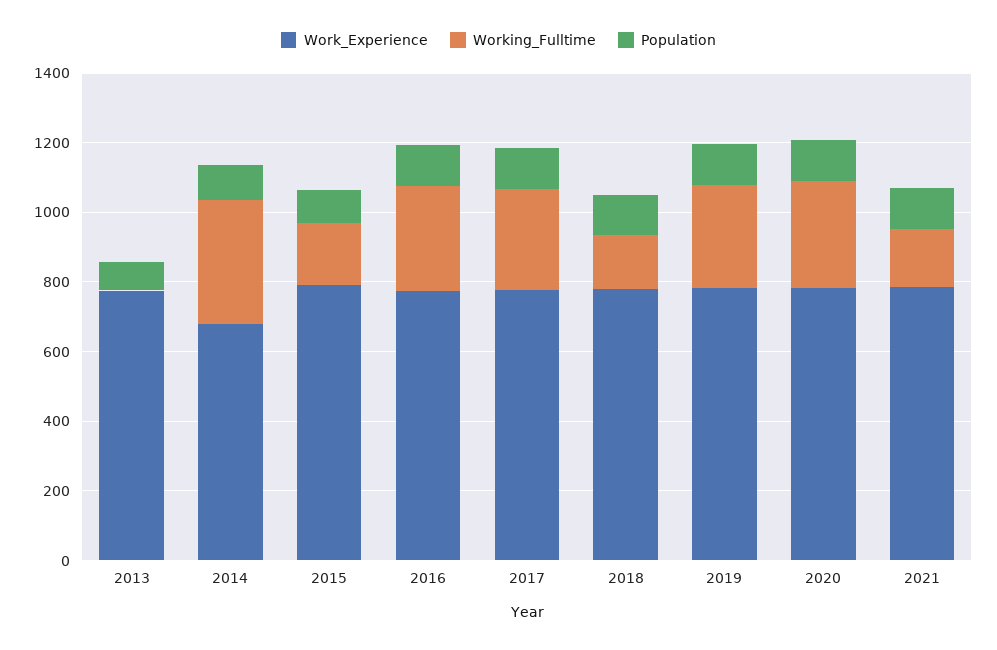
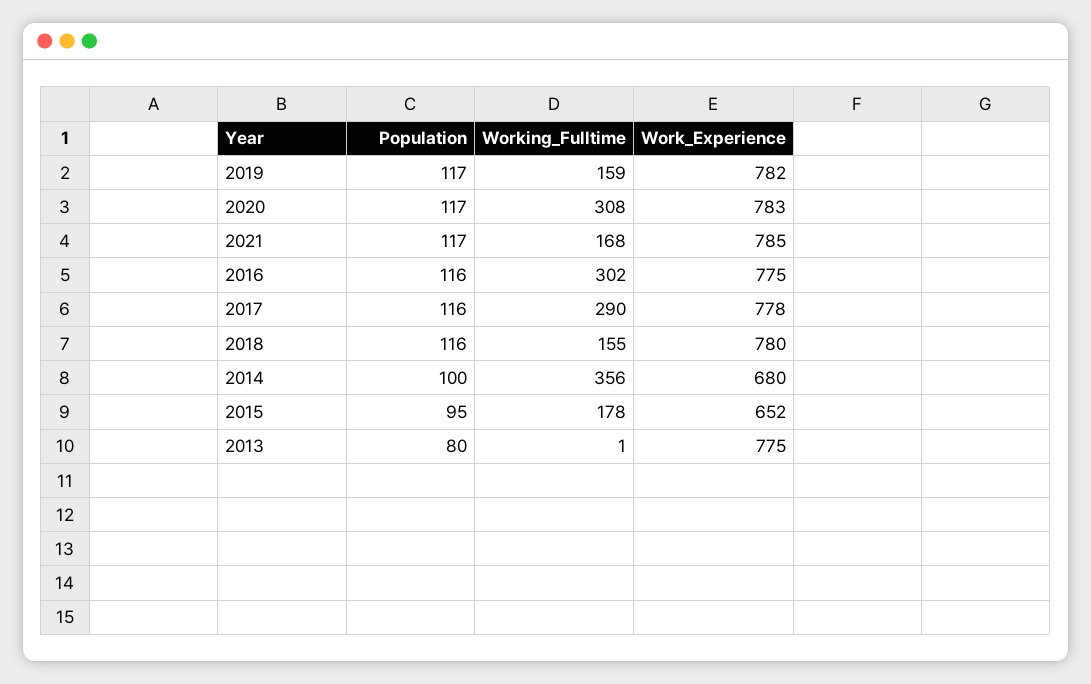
  {
    "Work_Experience": {
      "2013": 775,
      "2014": 680,
-     "2015": 800,
+     "2015": 652,
      "2016": 775,
      "2017": 778,
      "2018": 780,
      "2019": 782,
      "2020": 783,
      "2021": 785
    },
    "Working_Fulltime": {
      "2013": 1,
      "2014": 356,
      "2015": 178,
      "2016": 302,
      "2017": 290,
      "2018": 155,
-     "2019": 300,
+     "2019": 159,
      "2020": 308,
      "2021": 168
    },
    "Population": {
      "2013": 80,
      "2014": 100,
      "2015": 95,
      "2016": 116,
      "2017": 116,
      "2018": 116,
      "2019": 117,
      "2020": 117,
      "2021": 117
    }
  }

